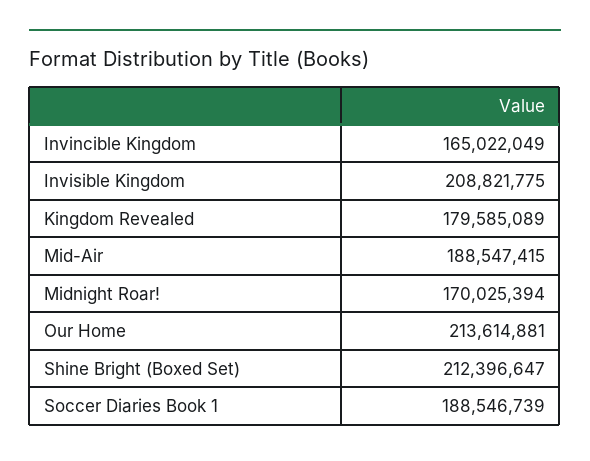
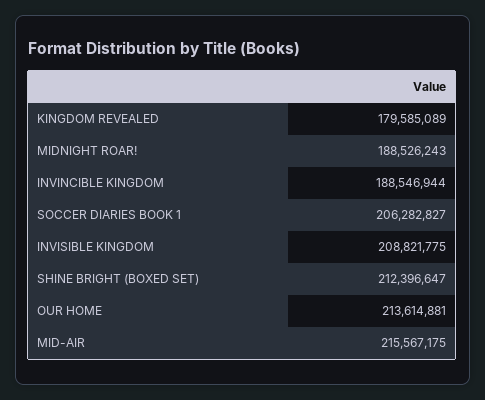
  {
-   "Invincible Kingdom": 165022049,
+   "Invincible Kingdom": 188546944,
    "Invisible Kingdom": 208821775,
    "Kingdom Revealed": 179585089,
-   "Mid-Air": 188547415,
+   "Mid-Air": 215567175,
-   "Midnight Roar!": 170025394,
+   "Midnight Roar!": 188526243,
    "Our Home": 213614881,
    "Shine Bright (Boxed Set)": 212396647,
-   "Soccer Diaries Book 1": 188546739
+   "Soccer Diaries Book 1": 206282827
  }

